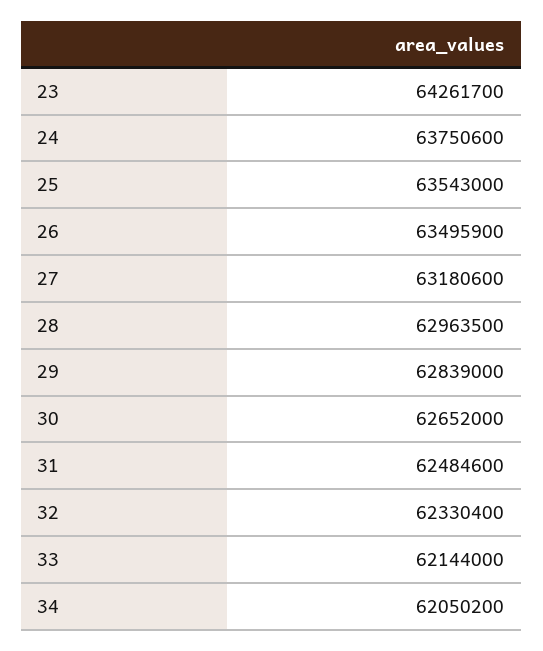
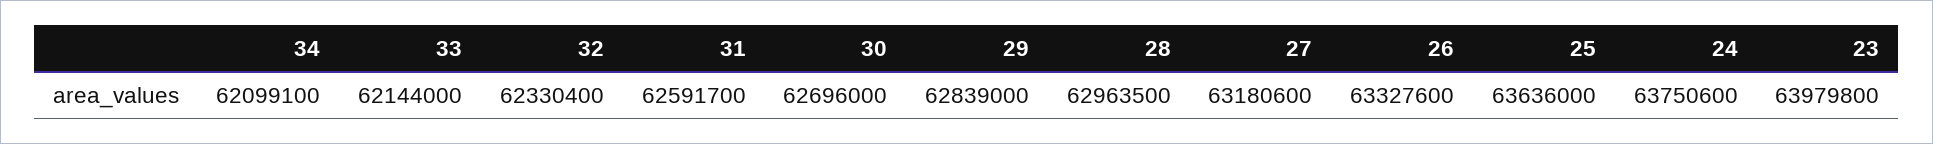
  {
-   "23": 64261700,
+   "23": 63979800,
    "24": 63750600,
-   "25": 63543000,
+   "25": 63636000,
-   "26": 63495900,
+   "26": 63327600,
    "27": 63180600,
    "28": 62963500,
    "29": 62839000,
-   "30": 62652000,
+   "30": 62696000,
-   "31": 62484600,
+   "31": 62591700,
    "32": 62330400,
    "33": 62144000,
-   "34": 62050200
+   "34": 62099100
  }

